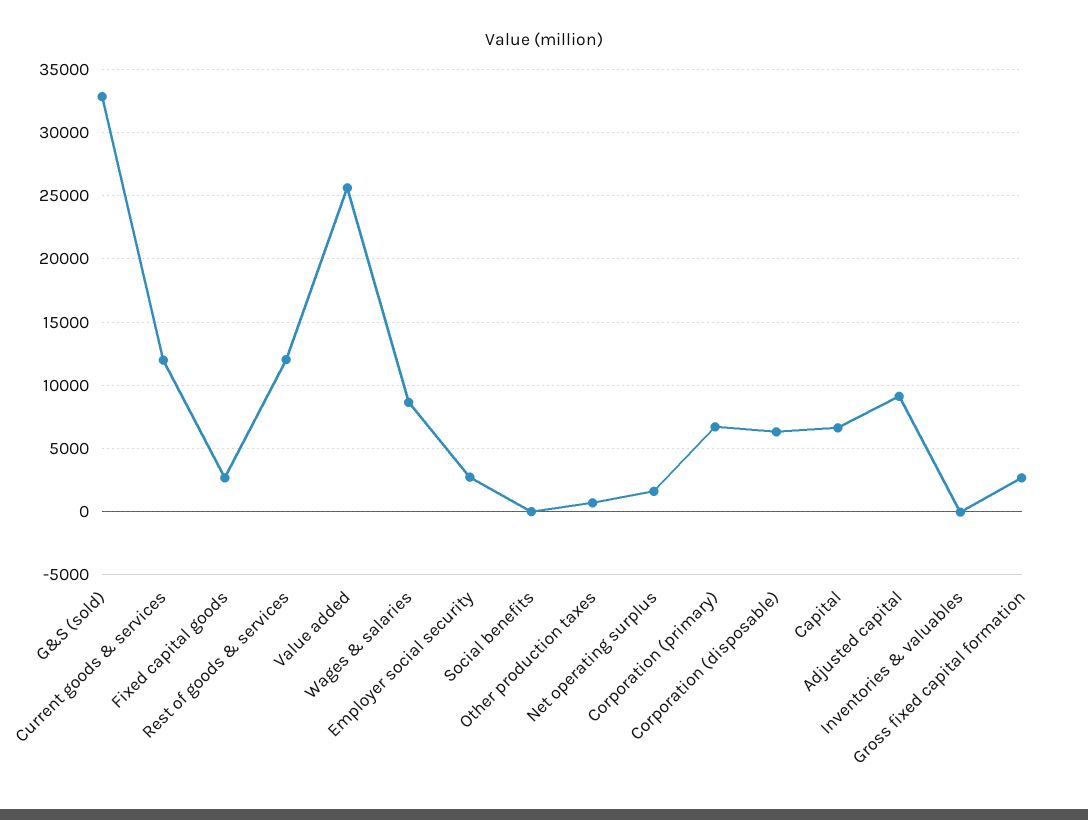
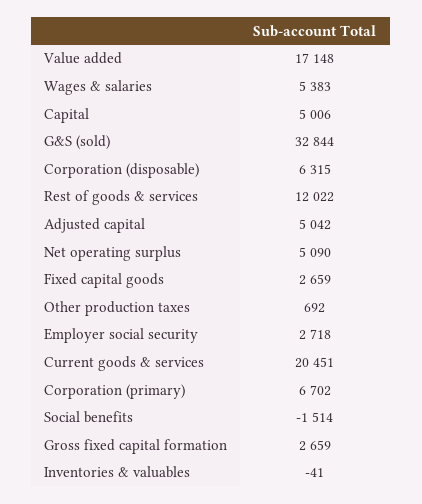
  {
    "G&S (sold)": 32844,
-   "Current goods & services": 12000,
+   "Current goods & services": 20451,
    "Fixed capital goods": 2659,
    "Rest of goods & services": 12022,
-   "Value added": 25500,
+   "Value added": 17148,
-   "Wages & salaries": 8500,
+   "Wages & salaries": 5383,
    "Employer social security": 2718,
-   "Social benefits": 0,
+   "Social benefits": -1514,
    "Other production taxes": 692,
-   "Net operating surplus": 1500,
+   "Net operating surplus": 5090,
    "Corporation (primary)": 6702,
    "Corporation (disposable)": 6315,
-   "Capital": 6500,
+   "Capital": 5006,
-   "Adjusted capital": 9000,
+   "Adjusted capital": 5042,
    "Inventories & valuables": -41,
    "Gross fixed capital formation": 2659
  }

